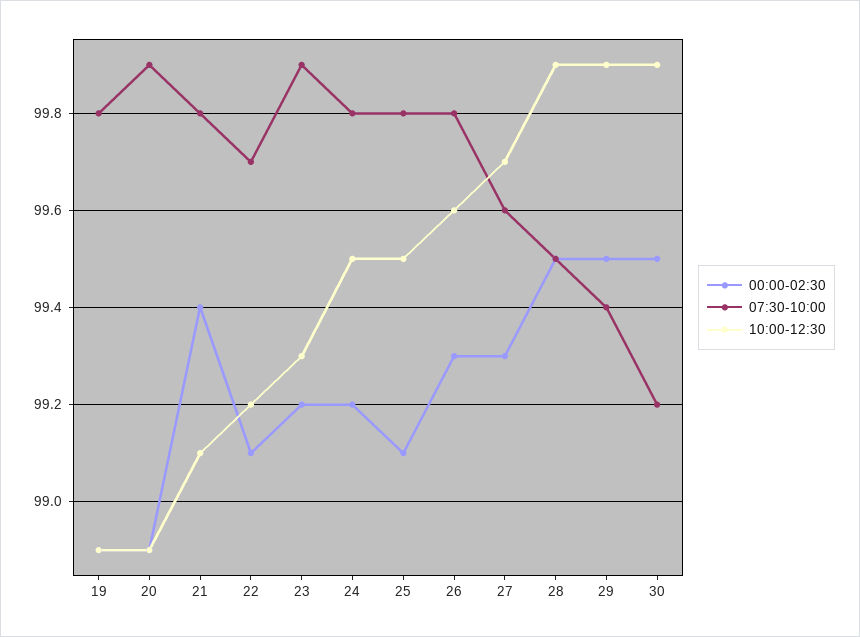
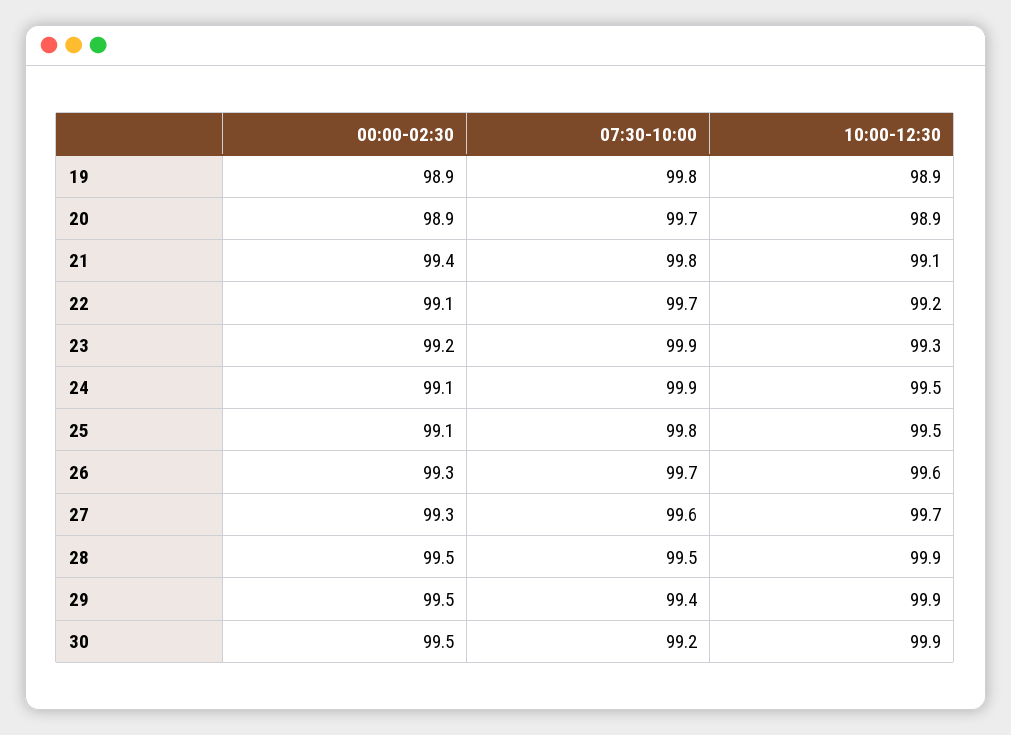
  {
    "00:00-02:30": {
      "19": 98.9,
      "20": 98.9,
      "21": 99.4,
      "22": 99.1,
      "23": 99.2,
-     "24": 99.2,
+     "24": 99.1,
      "25": 99.1,
      "26": 99.3,
      "27": 99.3,
      "28": 99.5,
      "29": 99.5,
      "30": 99.5
    },
    "07:30-10:00": {
      "19": 99.8,
-     "20": 99.9,
+     "20": 99.7,
      "21": 99.8,
      "22": 99.7,
      "23": 99.9,
-     "24": 99.8,
+     "24": 99.9,
      "25": 99.8,
-     "26": 99.8,
+     "26": 99.7,
      "27": 99.6,
      "28": 99.5,
      "29": 99.4,
      "30": 99.2
    },
    "10:00-12:30": {
      "19": 98.9,
      "20": 98.9,
      "21": 99.1,
      "22": 99.2,
      "23": 99.3,
      "24": 99.5,
      "25": 99.5,
      "26": 99.6,
      "27": 99.7,
      "28": 99.9,
      "29": 99.9,
      "30": 99.9
    }
  }

